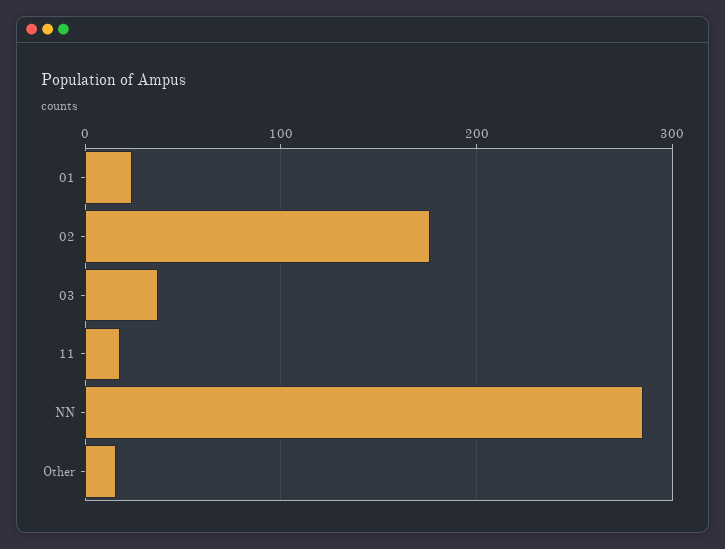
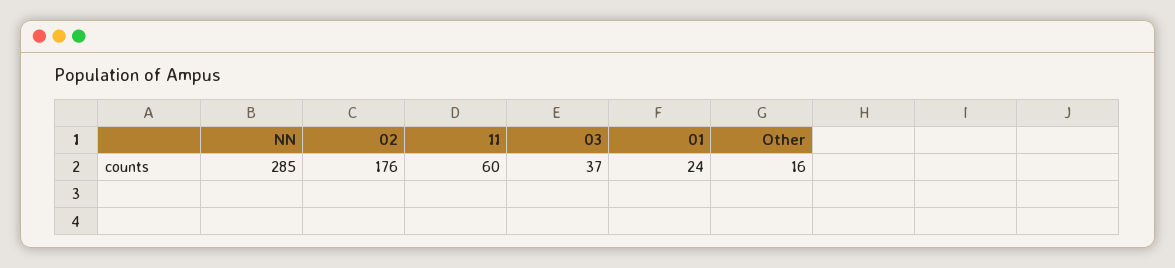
  {
    "01": 24,
    "02": 176,
    "03": 37,
-   "11": 20,
+   "11": 60,
    "NN": 285,
    "Other": 16
  }

